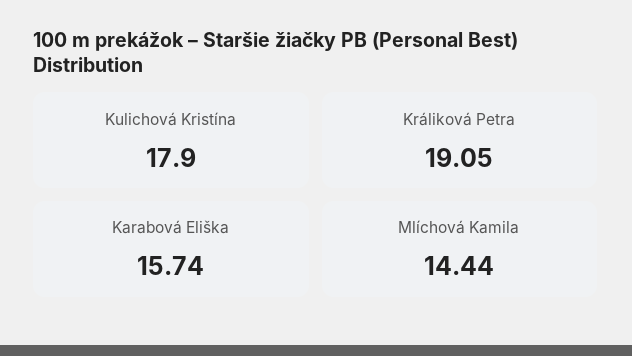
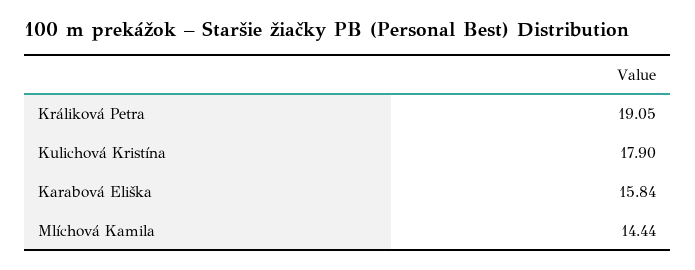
  {
    "Kulichová Kristína": 17.9,
    "Králiková Petra": 19.05,
-   "Karabová Eliška": 15.74,
+   "Karabová Eliška": 15.84,
    "Mlíchová Kamila": 14.44
  }

